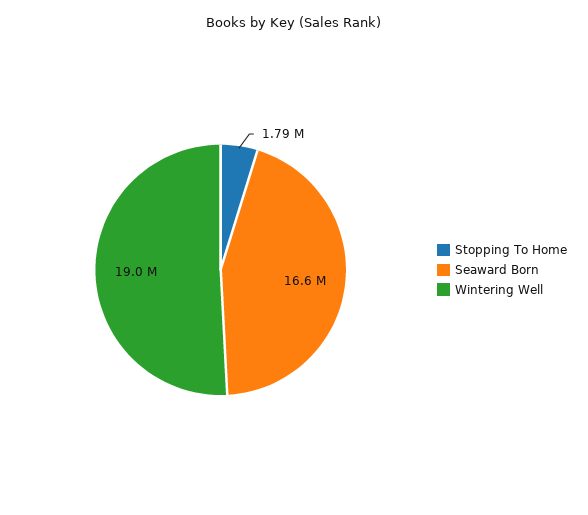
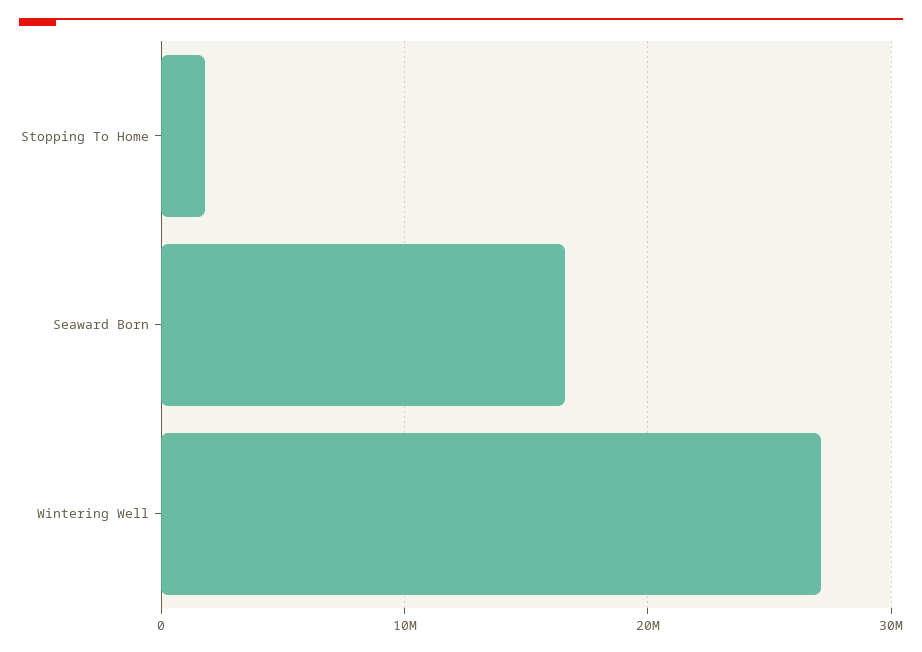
  {
    "Stopping To Home": 1790000,
    "Seaward Born": 16600000,
-   "Wintering Well": 19000000
+   "Wintering Well": 27000000
  }

